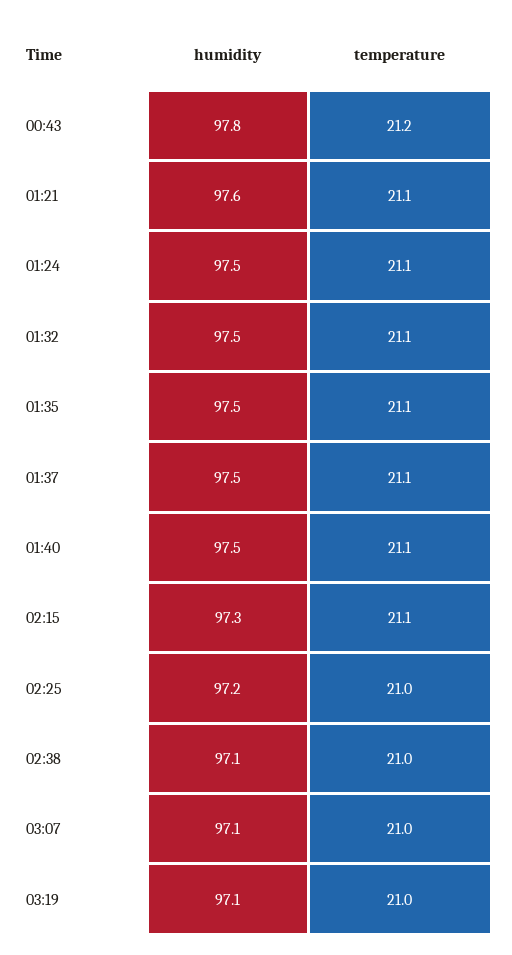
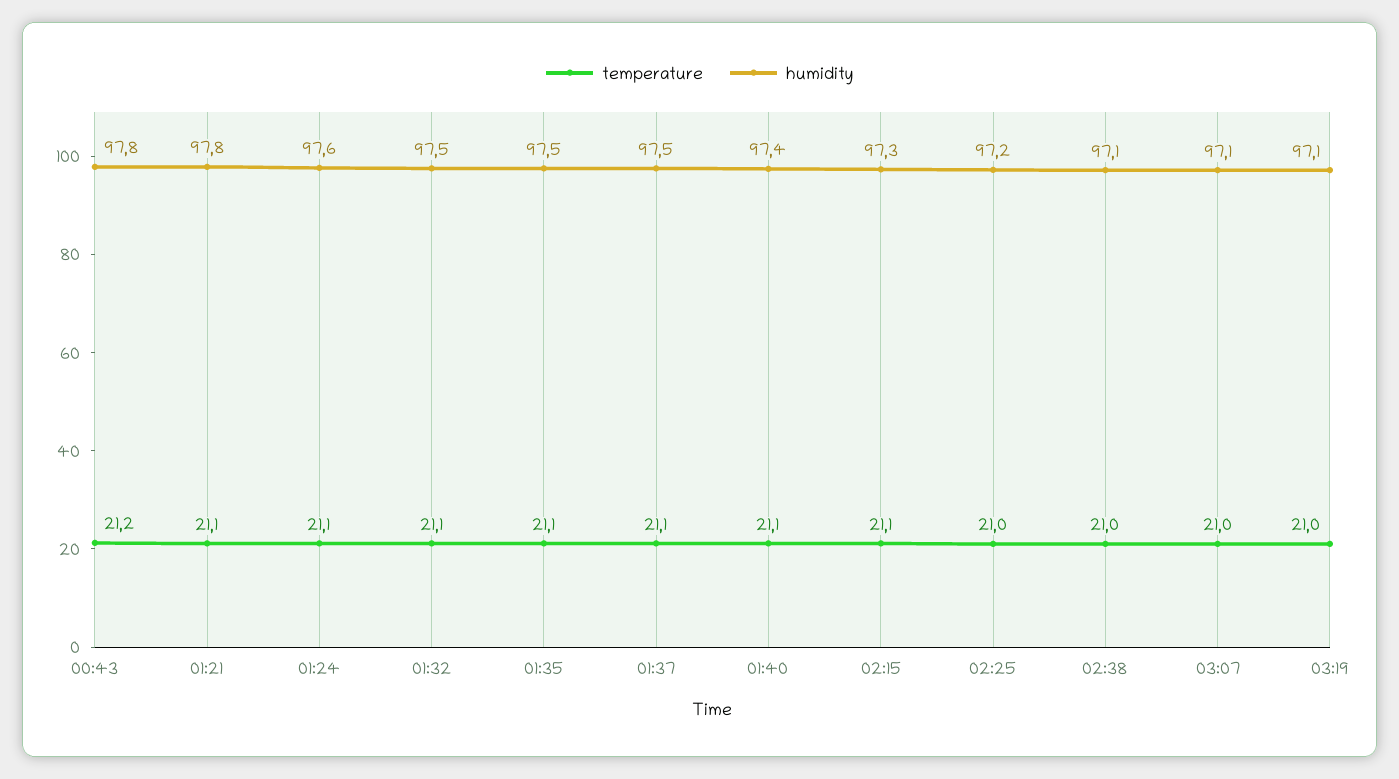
  {
    "humidity": {
      "00:43": 97.8,
-     "01:21": 97.6,
+     "01:21": 97.8,
-     "01:24": 97.5,
+     "01:24": 97.6,
      "01:32": 97.5,
      "01:35": 97.5,
      "01:37": 97.5,
-     "01:40": 97.5,
+     "01:40": 97.4,
      "02:15": 97.3,
      "02:25": 97.2,
      "02:38": 97.1,
      "03:07": 97.1,
      "03:19": 97.1
    },
    "temperature": {
      "00:43": 21.2,
      "01:21": 21.1,
      "01:24": 21.1,
      "01:32": 21.1,
      "01:35": 21.1,
      "01:37": 21.1,
      "01:40": 21.1,
      "02:15": 21.1,
      "02:25": 21,
      "02:38": 21,
      "03:07": 21,
      "03:19": 21
    }
  }

